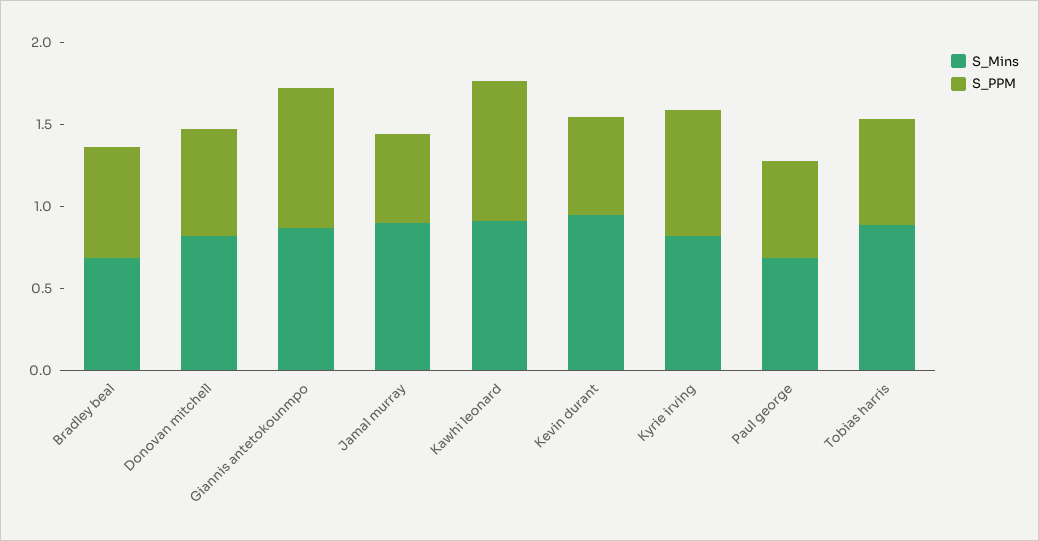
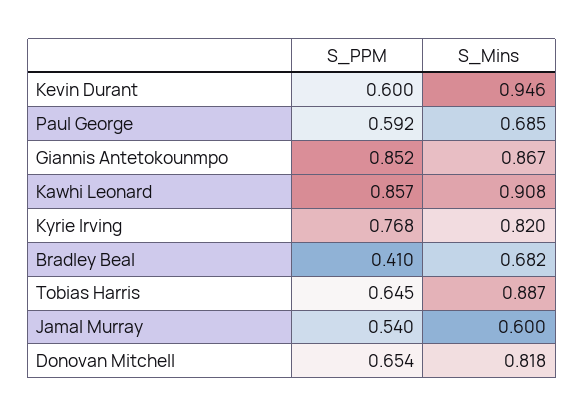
  {
    "S_Mins": {
      "Bradley beal": 0.682,
      "Donovan mitchell": 0.818,
      "Giannis antetokounmpo": 0.867,
-     "Jamal murray": 0.9,
+     "Jamal murray": 0.6,
      "Kawhi leonard": 0.908,
      "Kevin durant": 0.946,
      "Kyrie irving": 0.82,
      "Paul george": 0.685,
      "Tobias harris": 0.887
    },
    "S_PPM": {
-     "Bradley beal": 0.7,
+     "Bradley beal": 0.41,
      "Donovan mitchell": 0.654,
      "Giannis antetokounmpo": 0.852,
      "Jamal murray": 0.54,
      "Kawhi leonard": 0.857,
      "Kevin durant": 0.6,
      "Kyrie irving": 0.768,
      "Paul george": 0.592,
      "Tobias harris": 0.645
    }
  }

